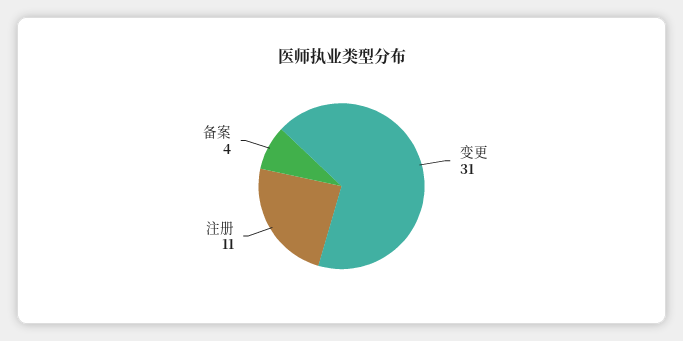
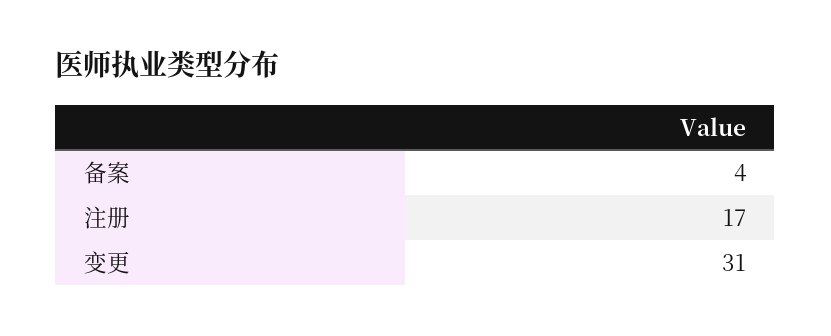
  {
    "变更": 31,
-   "注册": 11,
+   "注册": 17,
    "备案": 4
  }

